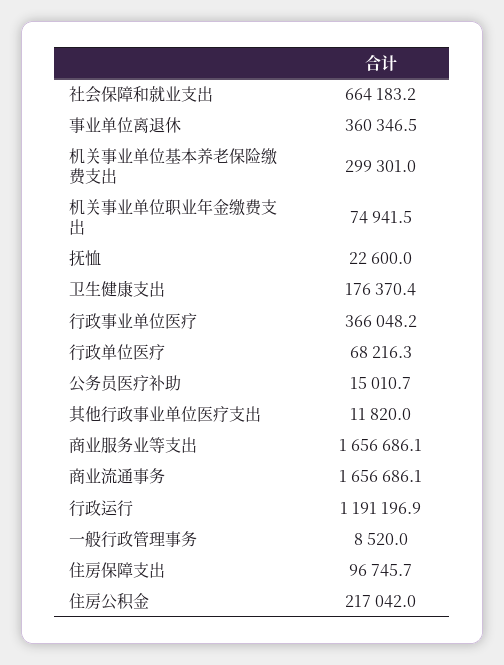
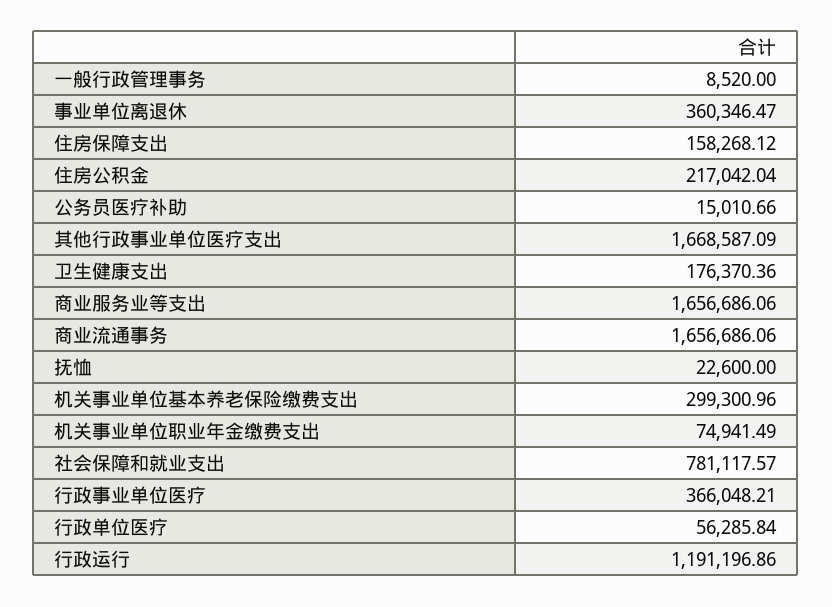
  {
-   "社会保障和就业支出": 664183.2,
+   "社会保障和就业支出": 781117.57,
    "事业单位离退休": 360346.47,
    "机关事业单位基本养老保险缴费支出": 299300.96,
    "机关事业单位职业年金缴费支出": 74941.49,
    "抚恤": 22600,
    "卫生健康支出": 176370.36,
    "行政事业单位医疗": 366048.21,
-   "行政单位医疗": 68216.3,
+   "行政单位医疗": 56285.84,
    "公务员医疗补助": 15010.66,
-   "其他行政事业单位医疗支出": 11820,
+   "其他行政事业单位医疗支出": 1668587.09,
    "商业服务业等支出": 1656686.06,
    "商业流通事务": 1656686.06,
    "行政运行": 1191196.86,
    "一般行政管理事务": 8520,
-   "住房保障支出": 96745.7,
+   "住房保障支出": 158268.12,
    "住房公积金": 217042.04
  }

